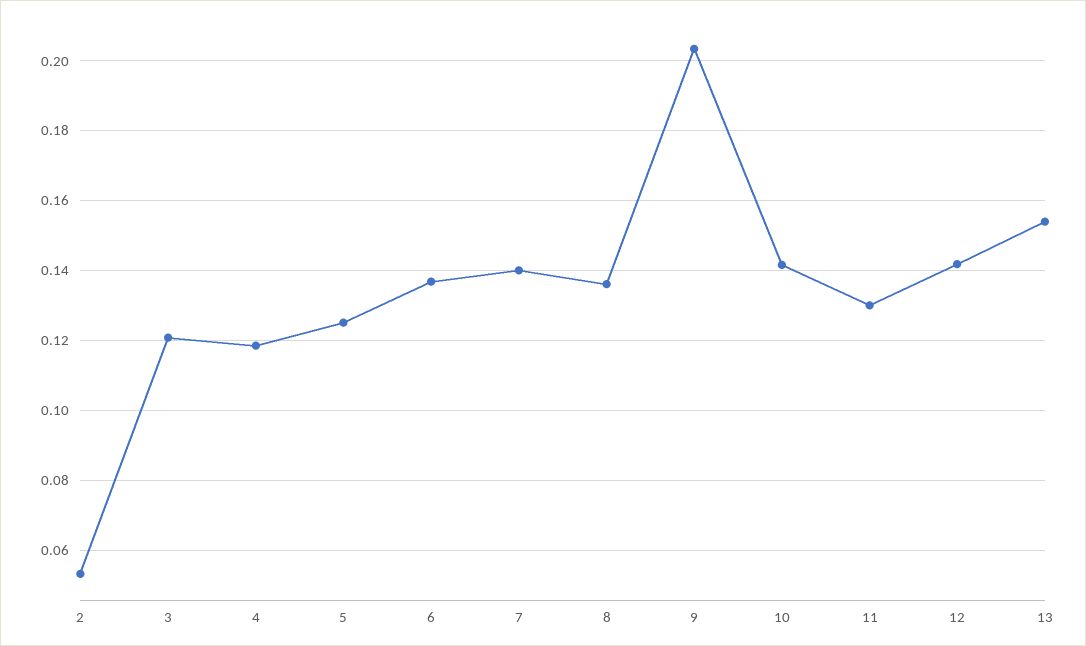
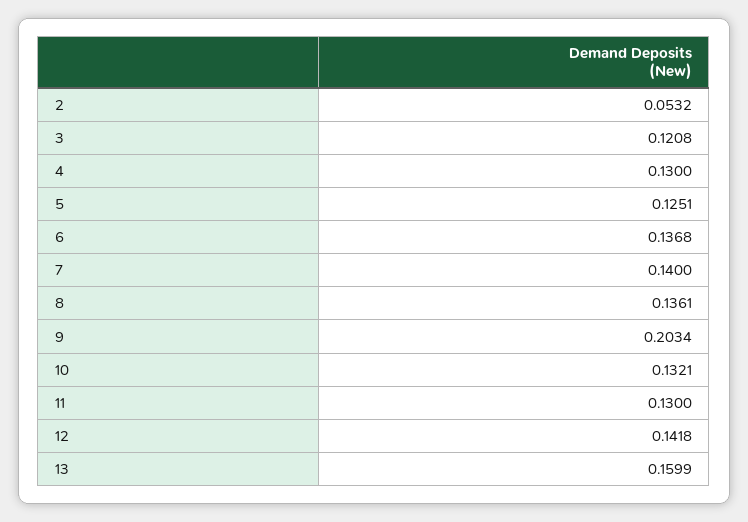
  {
    "2": 0.0532,
    "3": 0.1208,
-   "4": 0.118,
+   "4": 0.13,
    "5": 0.1251,
    "6": 0.1368,
    "7": 0.14,
    "8": 0.1361,
    "9": 0.2034,
-   "10": 0.142,
+   "10": 0.1321,
    "11": 0.13,
    "12": 0.1418,
-   "13": 0.154
+   "13": 0.1599
  }

